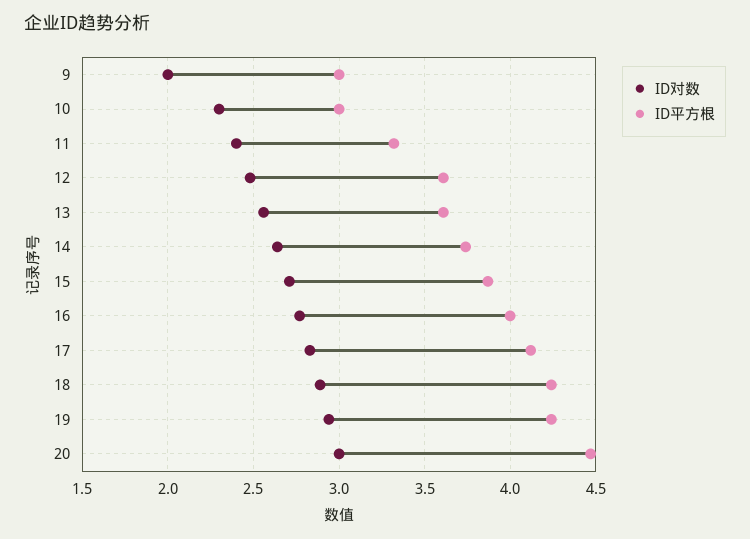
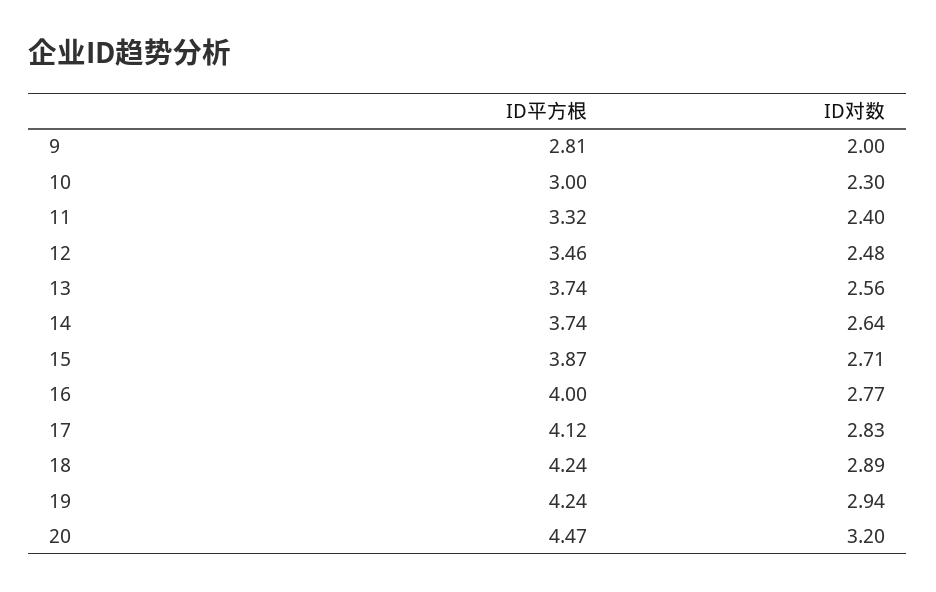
  {
    "ID对数": {
      "9": 2,
      "10": 2.3,
      "11": 2.4,
      "12": 2.48,
      "13": 2.56,
      "14": 2.64,
      "15": 2.71,
      "16": 2.77,
      "17": 2.83,
      "18": 2.89,
      "19": 2.94,
-     "20": 3
+     "20": 3.2
    },
    "ID平方根": {
-     "9": 3,
+     "9": 2.81,
      "10": 3,
      "11": 3.32,
-     "12": 3.6,
+     "12": 3.46,
-     "13": 3.6,
+     "13": 3.74,
      "14": 3.74,
      "15": 3.87,
      "16": 4,
      "17": 4.12,
      "18": 4.24,
      "19": 4.24,
      "20": 4.47
    }
  }

